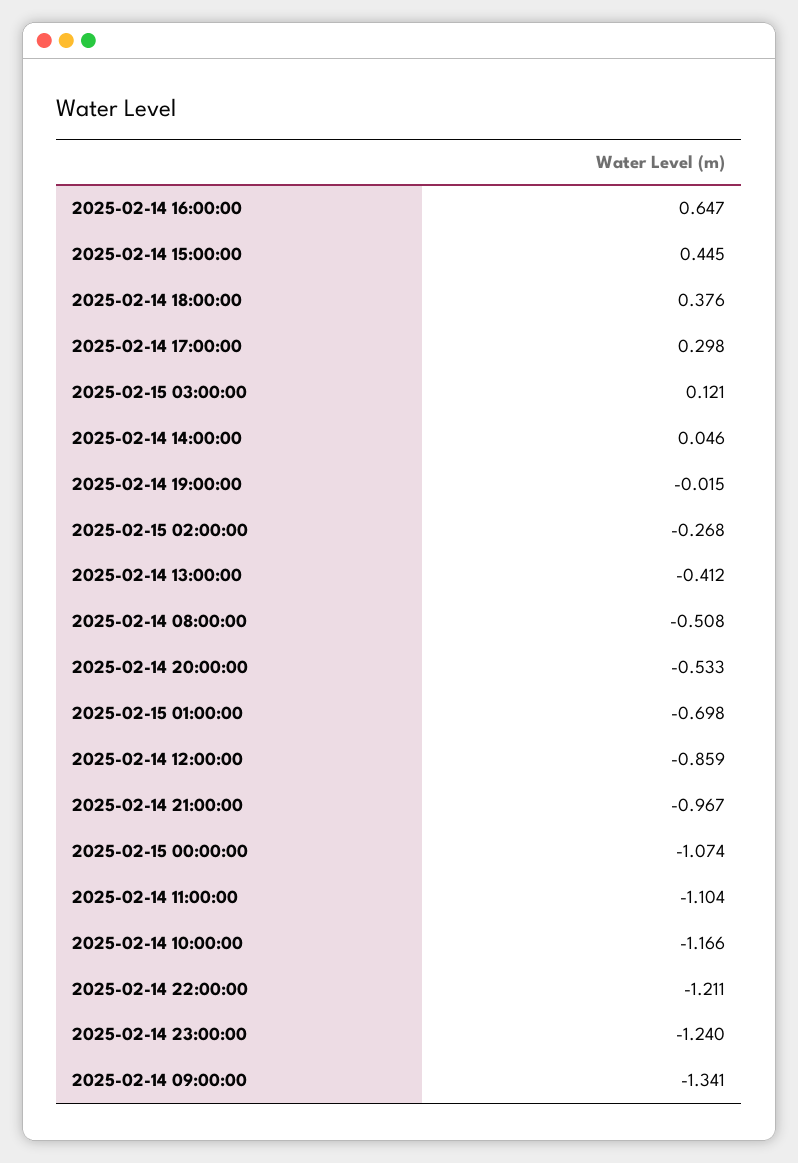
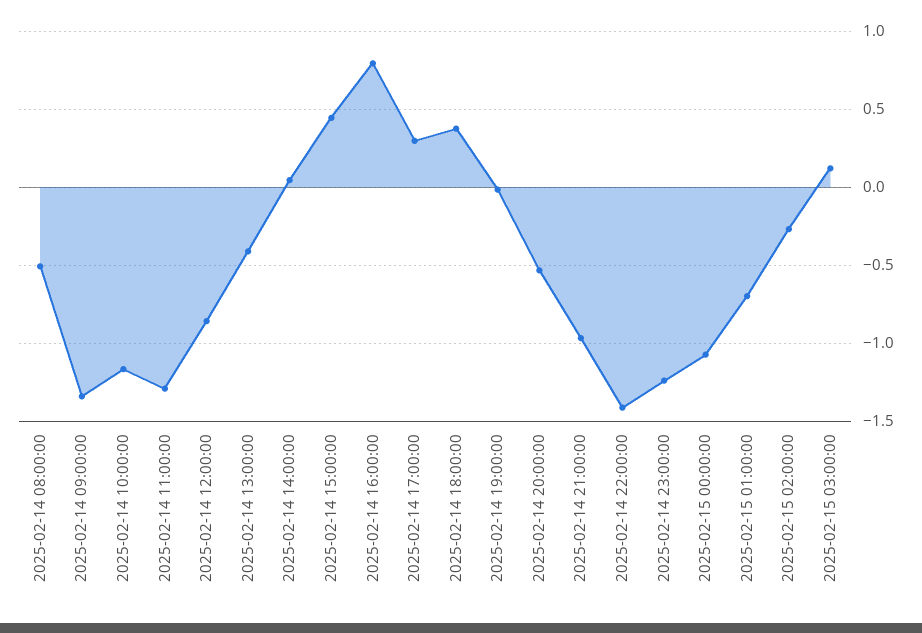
  {
-   "2025-02-14 16:00:00": 0.647,
+   "2025-02-14 16:00:00": 0.8,
    "2025-02-14 15:00:00": 0.445,
    "2025-02-14 18:00:00": 0.376,
    "2025-02-14 17:00:00": 0.298,
    "2025-02-15 03:00:00": 0.121,
    "2025-02-14 14:00:00": 0.046,
    "2025-02-14 19:00:00": -0.015,
    "2025-02-15 02:00:00": -0.268,
    "2025-02-14 13:00:00": -0.412,
    "2025-02-14 08:00:00": -0.508,
    "2025-02-14 20:00:00": -0.533,
    "2025-02-15 01:00:00": -0.698,
    "2025-02-14 12:00:00": -0.859,
    "2025-02-14 21:00:00": -0.967,
    "2025-02-15 00:00:00": -1.074,
-   "2025-02-14 11:00:00": -1.104,
+   "2025-02-14 11:00:00": -1.3,
    "2025-02-14 10:00:00": -1.166,
-   "2025-02-14 22:00:00": -1.211,
+   "2025-02-14 22:00:00": -1.4,
    "2025-02-14 23:00:00": -1.24,
    "2025-02-14 09:00:00": -1.341
  }

